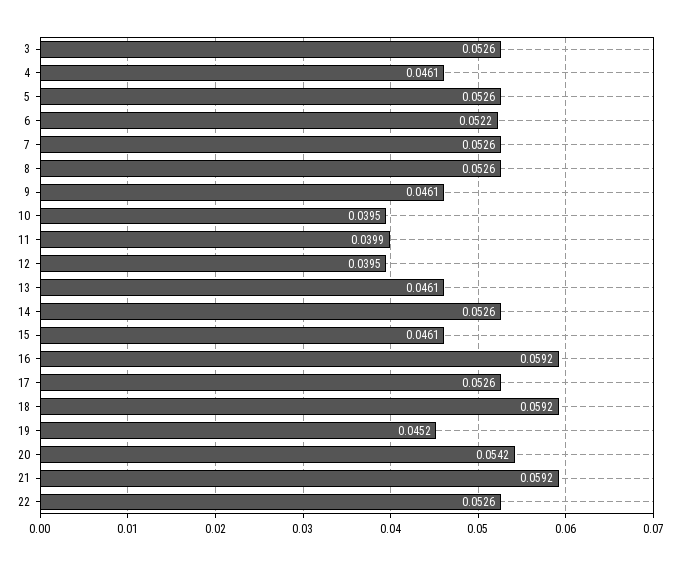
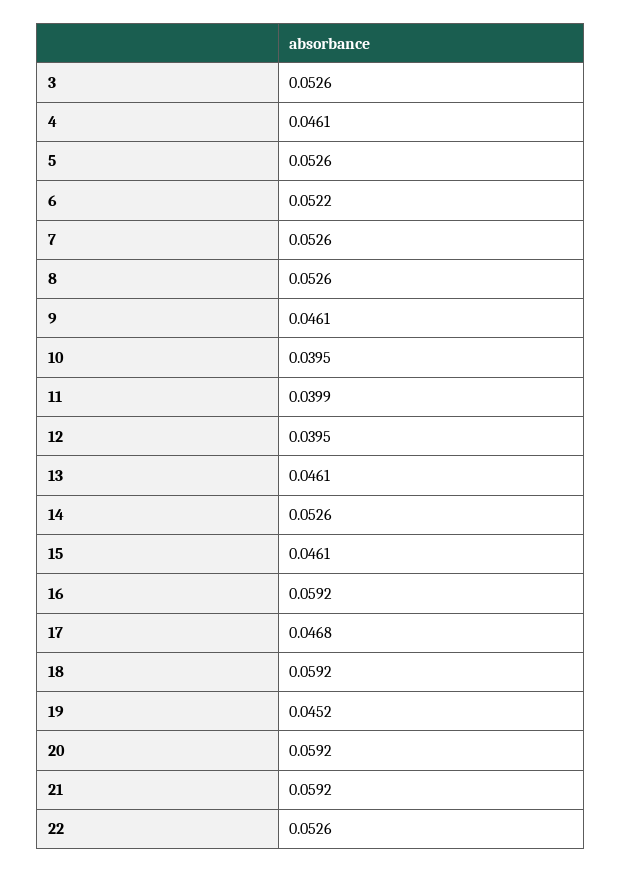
  {
    "3": 0.0526,
    "4": 0.0461,
    "5": 0.0526,
    "6": 0.0522,
    "7": 0.0526,
    "8": 0.0526,
    "9": 0.0461,
    "10": 0.0395,
    "11": 0.0399,
    "12": 0.0395,
    "13": 0.0461,
    "14": 0.0526,
    "15": 0.0461,
    "16": 0.0592,
-   "17": 0.0526,
+   "17": 0.0468,
    "18": 0.0592,
    "19": 0.0452,
-   "20": 0.0542,
+   "20": 0.0592,
    "21": 0.0592,
    "22": 0.0526
  }

